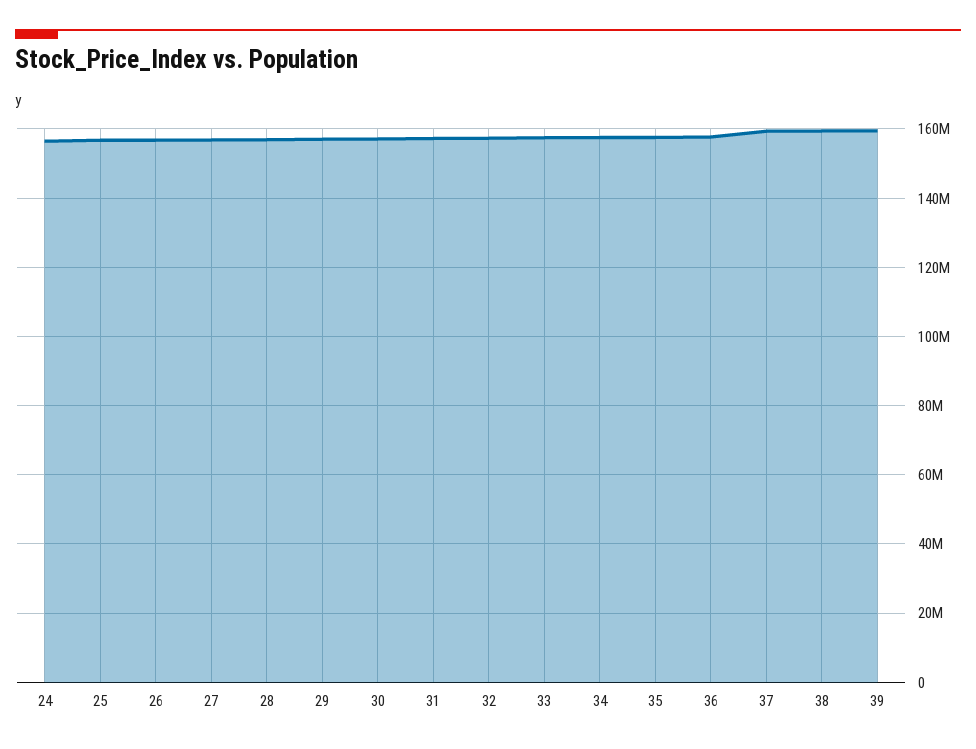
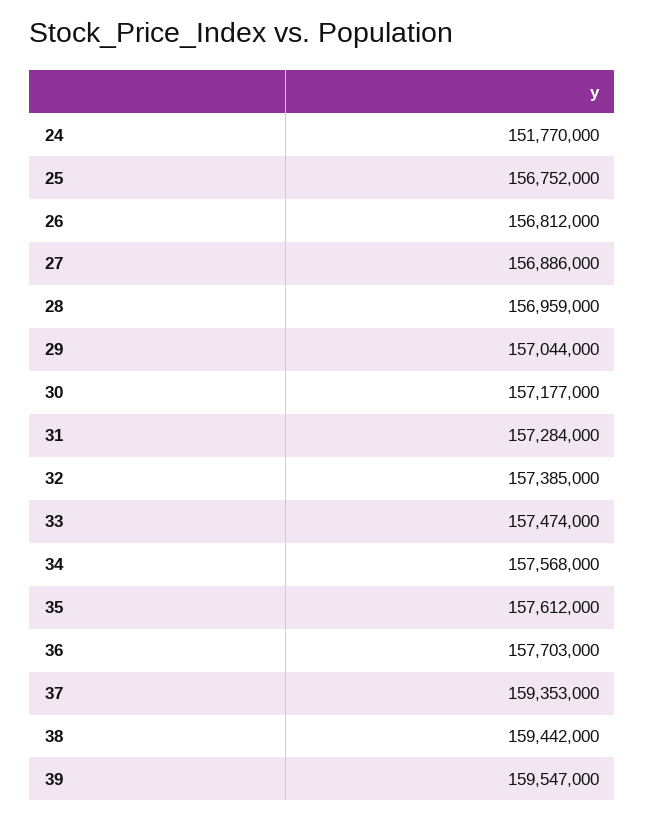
  {
-   "24": 156000000,
+   "24": 151770000,
    "25": 156752000,
    "26": 156812000,
    "27": 156886000,
    "28": 156959000,
    "29": 157044000,
    "30": 157177000,
    "31": 157284000,
    "32": 157385000,
    "33": 157474000,
    "34": 157568000,
    "35": 157612000,
    "36": 157703000,
    "37": 159353000,
    "38": 159442000,
    "39": 159547000
  }

